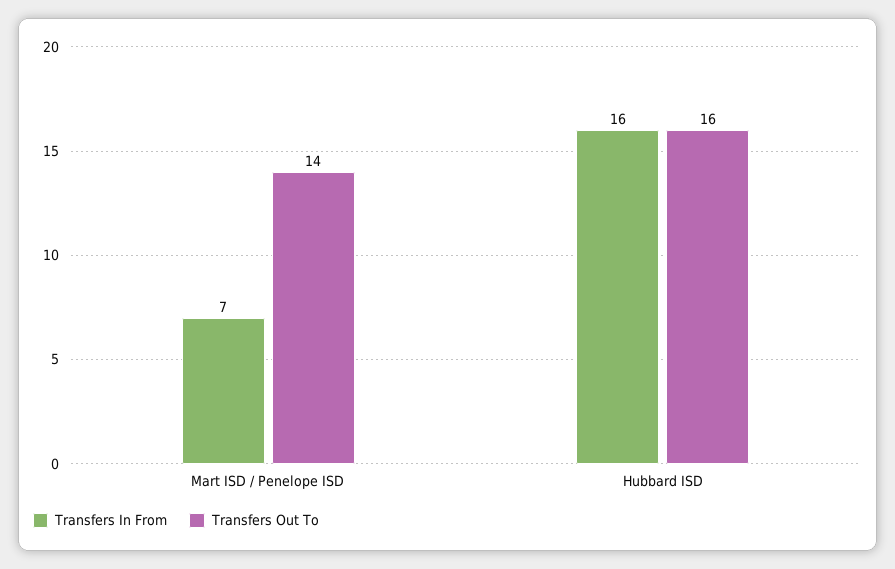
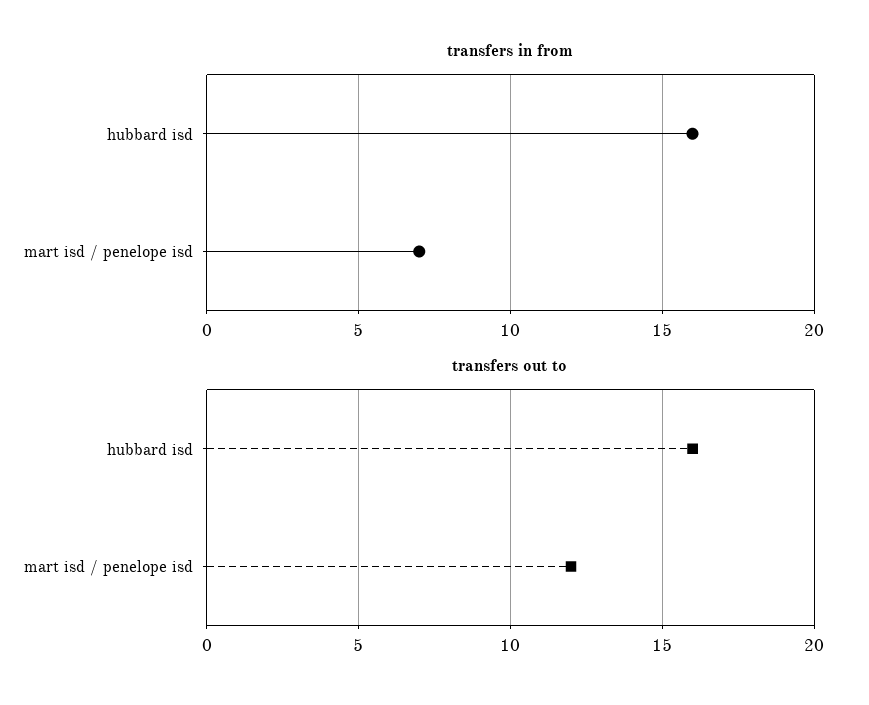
  {
    "Transfers In From": {
      "Mart ISD / Penelope ISD": 7,
      "Hubbard ISD": 16
    },
    "Transfers Out To": {
-     "Mart ISD / Penelope ISD": 14,
+     "Mart ISD / Penelope ISD": 12,
      "Hubbard ISD": 16
    }
  }

